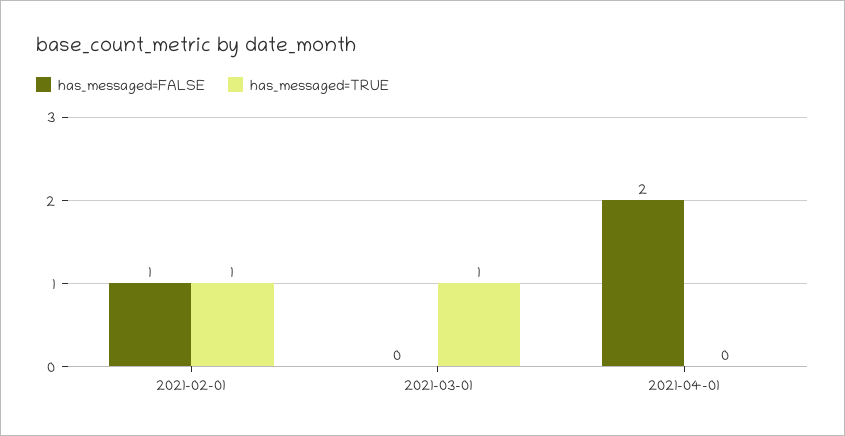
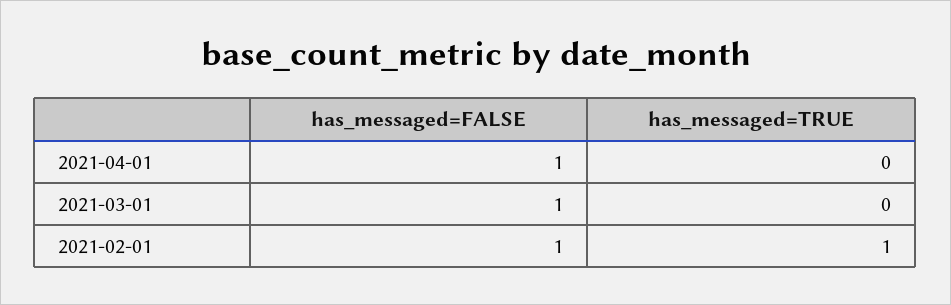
  {
    "has_messaged=FALSE": {
      "2021-02-01": 1,
-     "2021-03-01": 0,
+     "2021-03-01": 1,
-     "2021-04-01": 2
+     "2021-04-01": 1
    },
    "has_messaged=TRUE": {
      "2021-02-01": 1,
-     "2021-03-01": 1,
+     "2021-03-01": 0,
      "2021-04-01": 0
    }
  }

